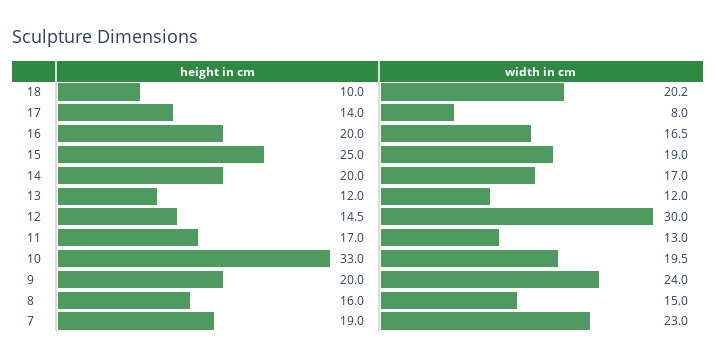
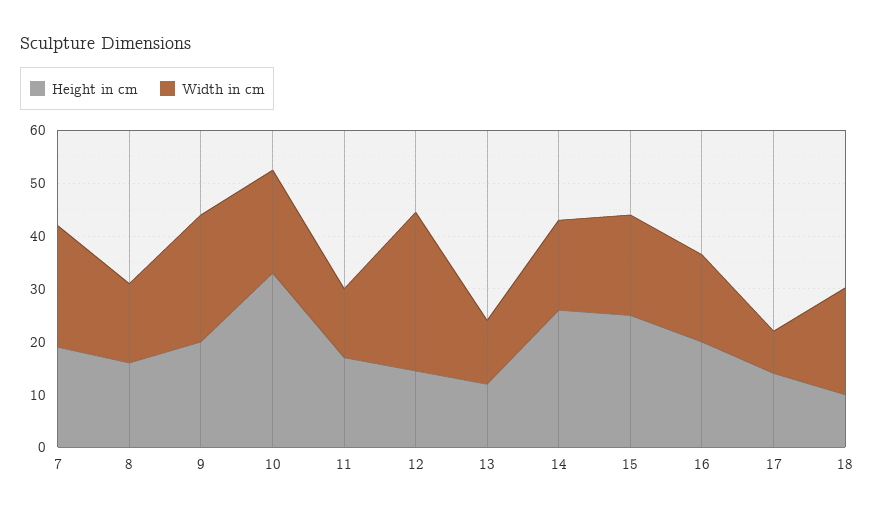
  {
    "height in cm": {
      "18": 10,
      "17": 14,
      "16": 20,
      "15": 25,
-     "14": 20,
+     "14": 26,
      "13": 12,
      "12": 14.5,
      "11": 17,
      "10": 33,
      "9": 20,
      "8": 16,
      "7": 19
    },
    "width in cm": {
      "18": 20.2,
      "17": 8,
      "16": 16.5,
      "15": 19,
      "14": 17,
      "13": 12,
      "12": 30,
      "11": 13,
      "10": 19.5,
      "9": 24,
      "8": 15,
      "7": 23
    }
  }

